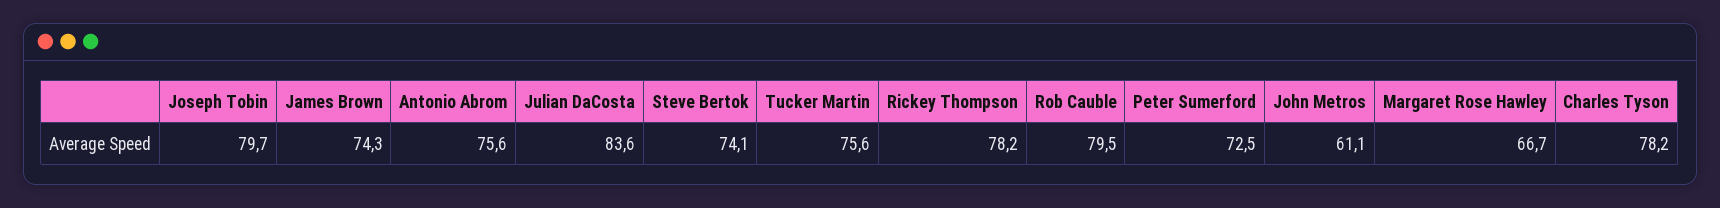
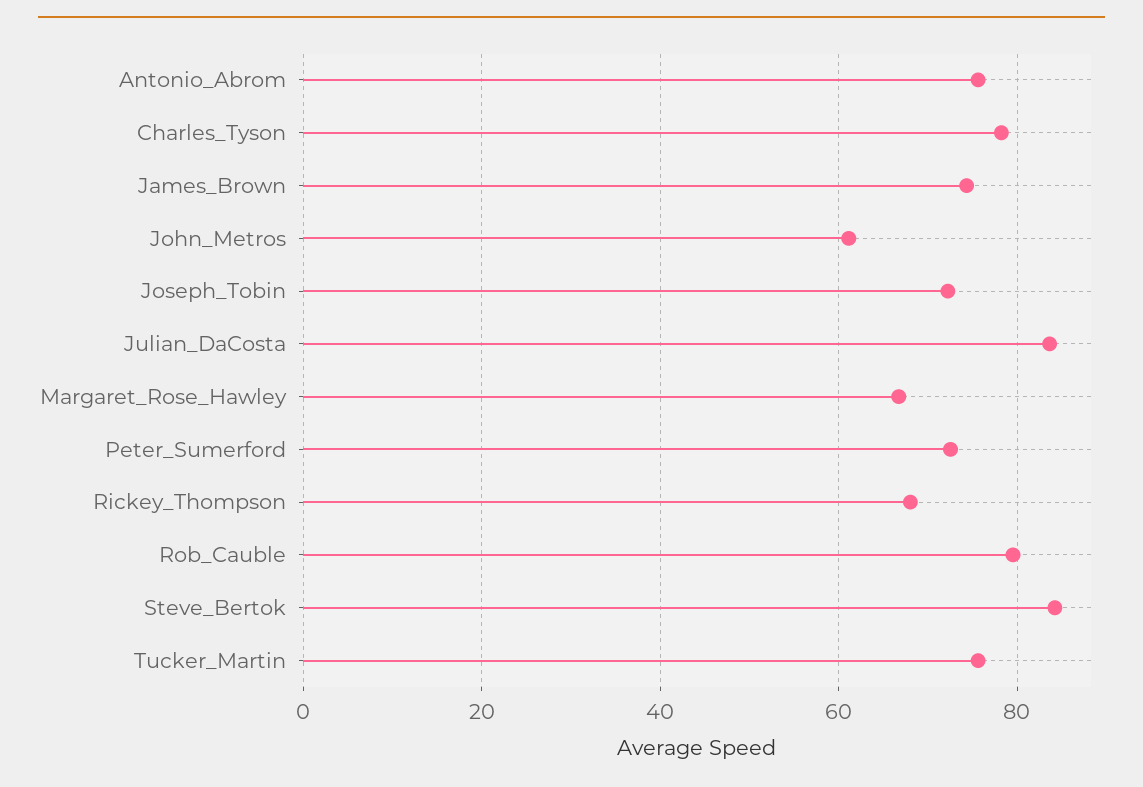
  {
-   "Joseph Tobin": 79.7,
+   "Joseph Tobin": 72,
    "James Brown": 74.3,
    "Antonio Abrom": 75.6,
    "Julian DaCosta": 83.6,
-   "Steve Bertok": 74.1,
+   "Steve Bertok": 84,
    "Tucker Martin": 75.6,
-   "Rickey Thompson": 78.2,
+   "Rickey Thompson": 68,
    "Rob Cauble": 79.5,
    "Peter Sumerford": 72.5,
    "John Metros": 61.1,
    "Margaret Rose Hawley": 66.7,
    "Charles Tyson": 78.2
  }

